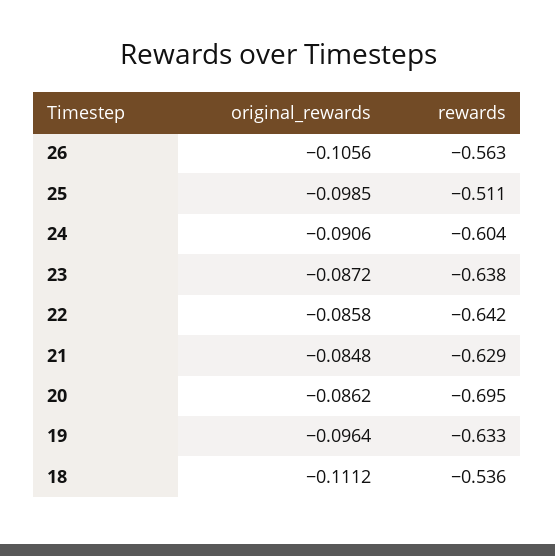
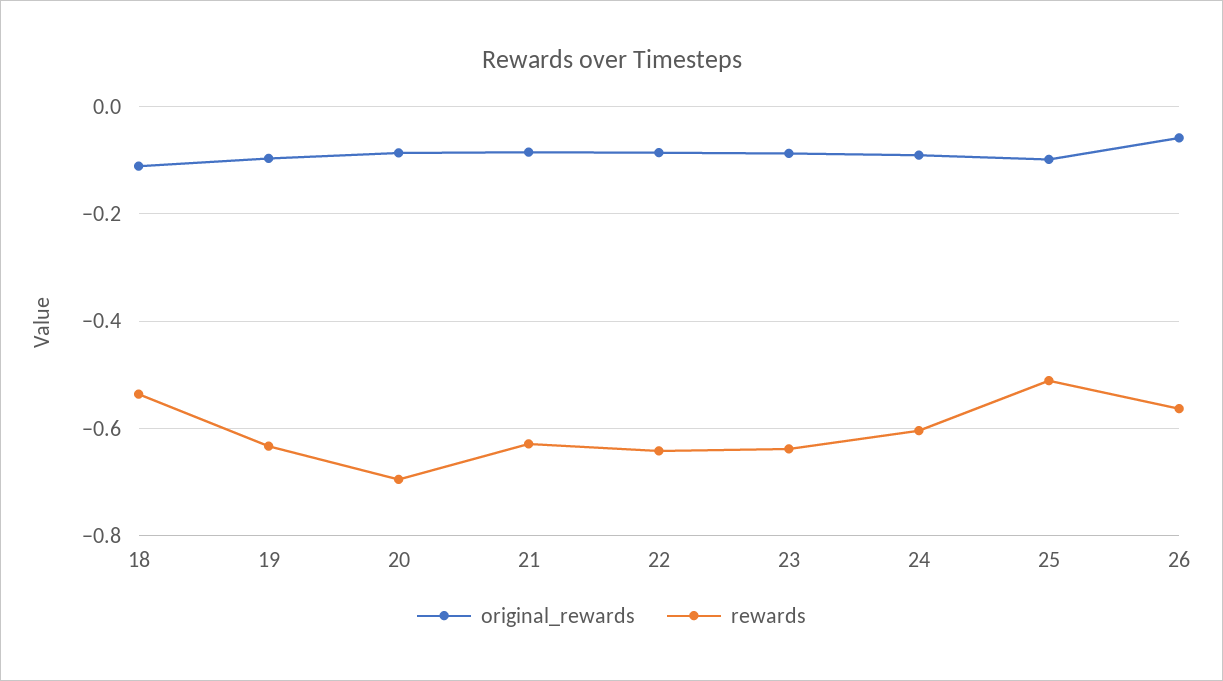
  {
    "original_rewards": {
-     "26": -0.1056,
+     "26": -0.06,
      "25": -0.0985,
      "24": -0.0906,
      "23": -0.0872,
      "22": -0.0858,
      "21": -0.0848,
      "20": -0.0862,
      "19": -0.0964,
      "18": -0.1112
    },
    "rewards": {
      "26": -0.563,
      "25": -0.511,
      "24": -0.604,
      "23": -0.638,
      "22": -0.642,
      "21": -0.629,
      "20": -0.695,
      "19": -0.633,
      "18": -0.536
    }
  }

